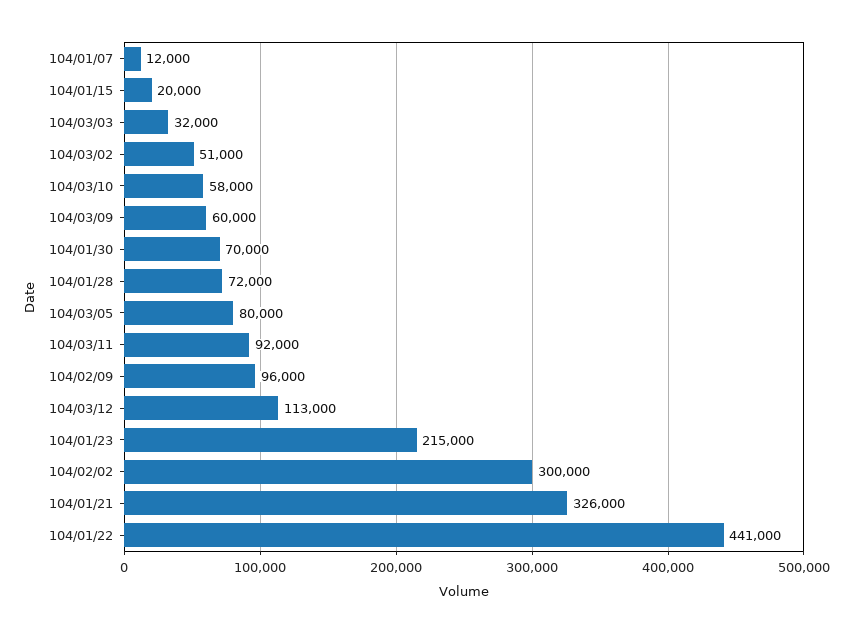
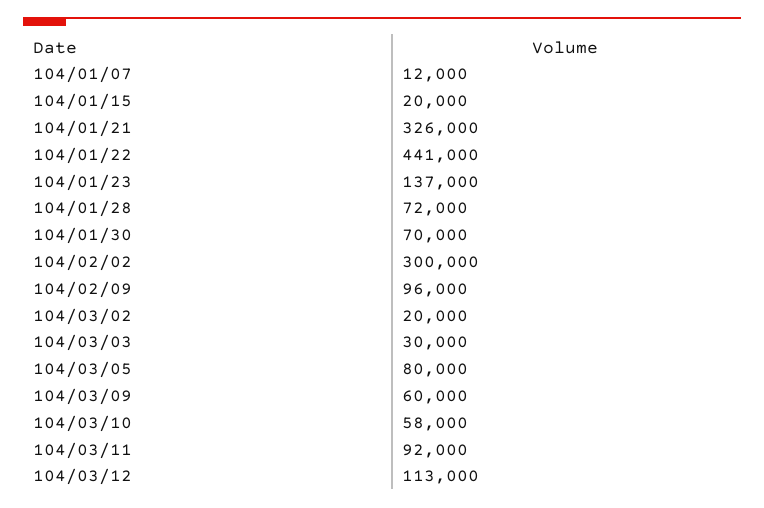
  {
    "104/01/07": 12000,
    "104/01/15": 20000,
-   "104/03/03": 32000,
+   "104/03/03": 30000,
-   "104/03/02": 51000,
+   "104/03/02": 20000,
    "104/03/10": 58000,
    "104/03/09": 60000,
    "104/01/30": 70000,
    "104/01/28": 72000,
    "104/03/05": 80000,
    "104/03/11": 92000,
    "104/02/09": 96000,
    "104/03/12": 113000,
-   "104/01/23": 215000,
+   "104/01/23": 137000,
    "104/02/02": 300000,
    "104/01/21": 326000,
    "104/01/22": 441000
  }

